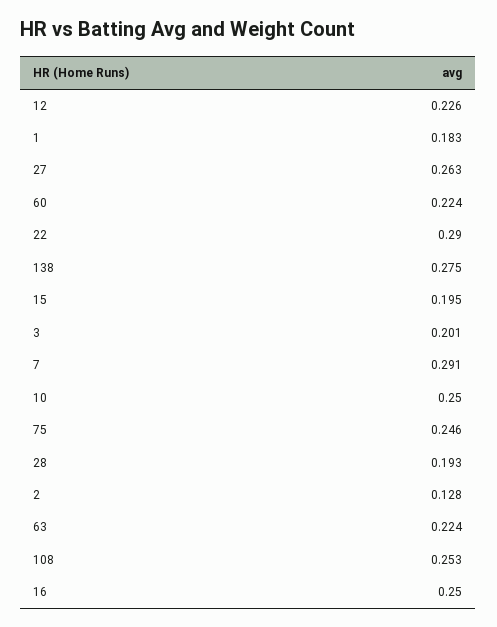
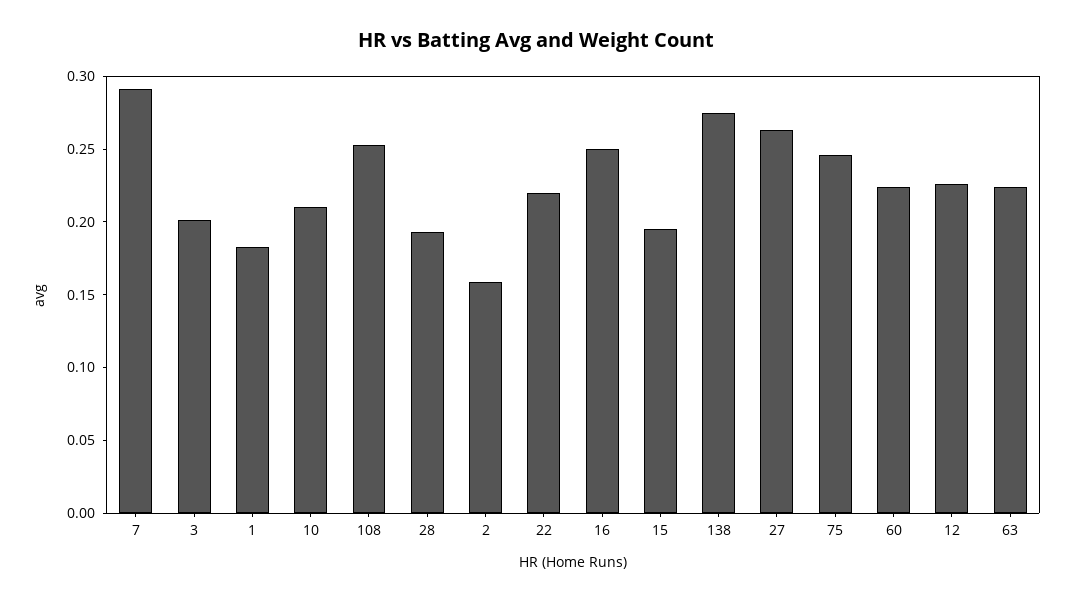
  {
    "12": 0.226,
    "1": 0.183,
    "27": 0.263,
    "60": 0.224,
-   "22": 0.29,
+   "22": 0.22,
    "138": 0.275,
    "15": 0.195,
    "3": 0.201,
    "7": 0.291,
-   "10": 0.25,
+   "10": 0.21,
    "75": 0.246,
    "28": 0.193,
-   "2": 0.128,
+   "2": 0.16,
    "63": 0.224,
    "108": 0.253,
    "16": 0.25
  }

